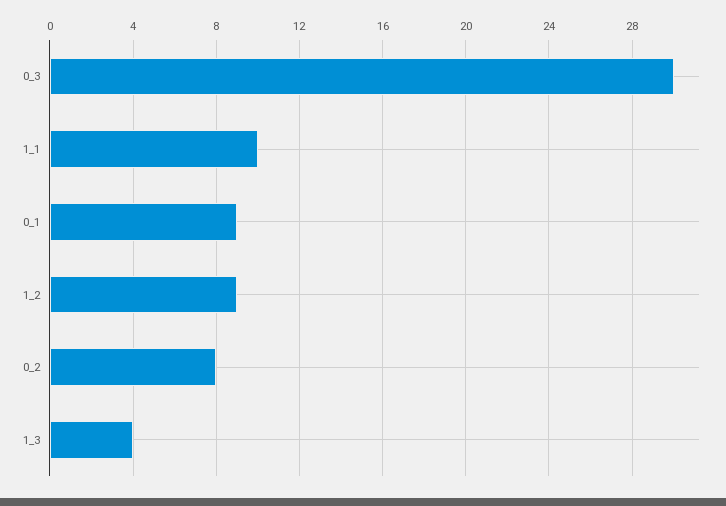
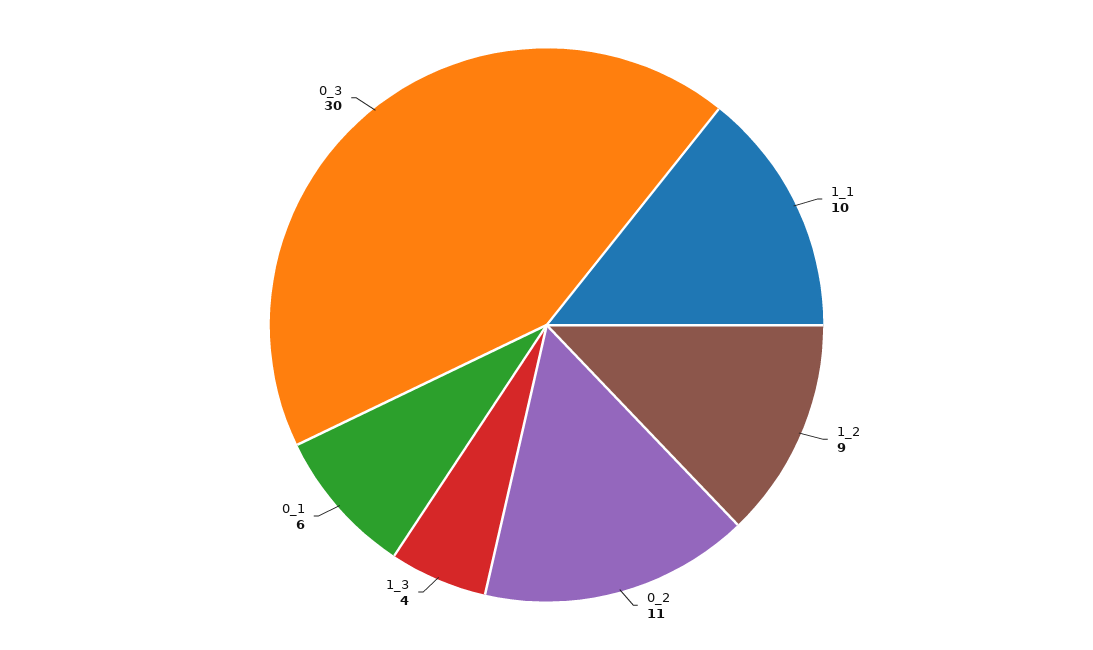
  {
    "0_3": 30,
    "1_1": 10,
-   "0_1": 9,
+   "0_1": 6,
    "1_2": 9,
-   "0_2": 8,
+   "0_2": 11,
    "1_3": 4
  }

